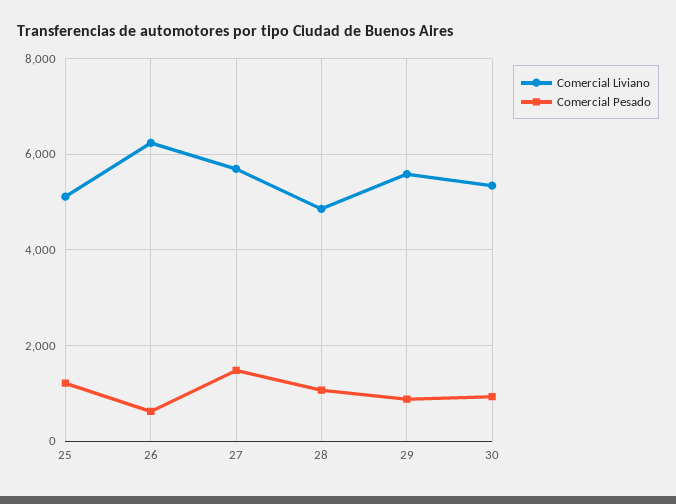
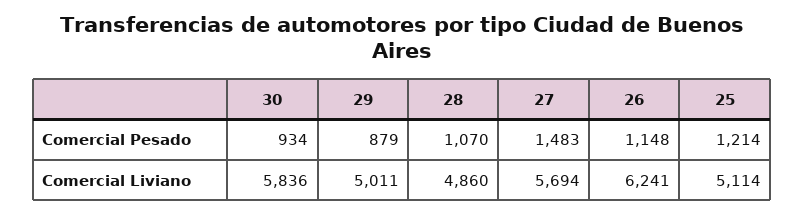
  {
    "Comercial Liviano": {
      "25": 5114,
      "26": 6241,
      "27": 5694,
      "28": 4860,
-     "29": 5600,
+     "29": 5011,
-     "30": 5400
+     "30": 5836
    },
    "Comercial Pesado": {
      "25": 1214,
-     "26": 600,
+     "26": 1148,
      "27": 1483,
      "28": 1070,
      "29": 879,
      "30": 934
    }
  }

